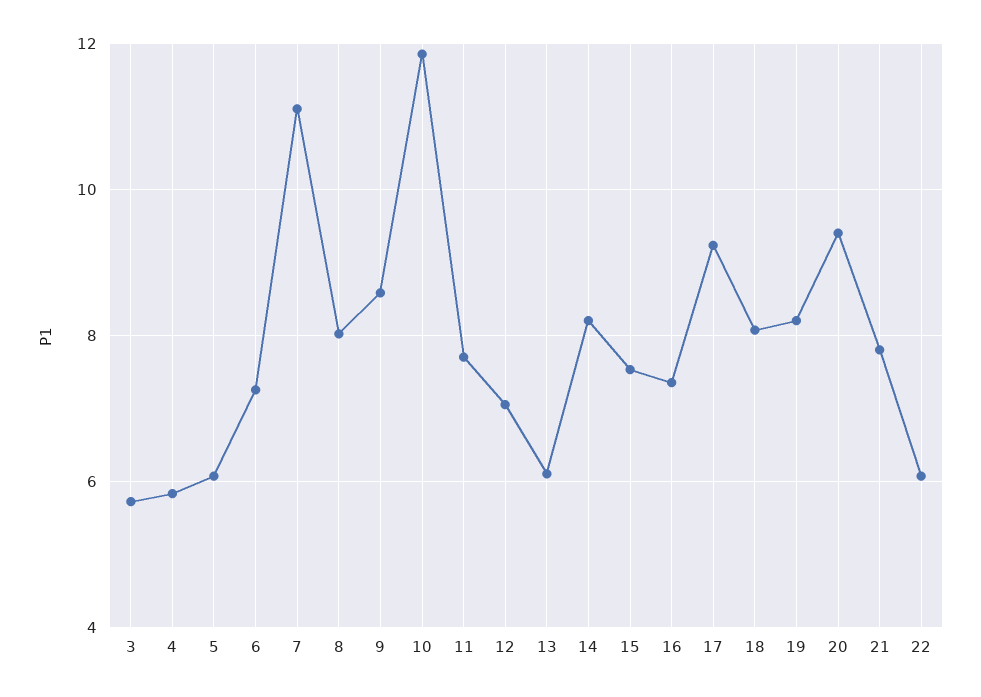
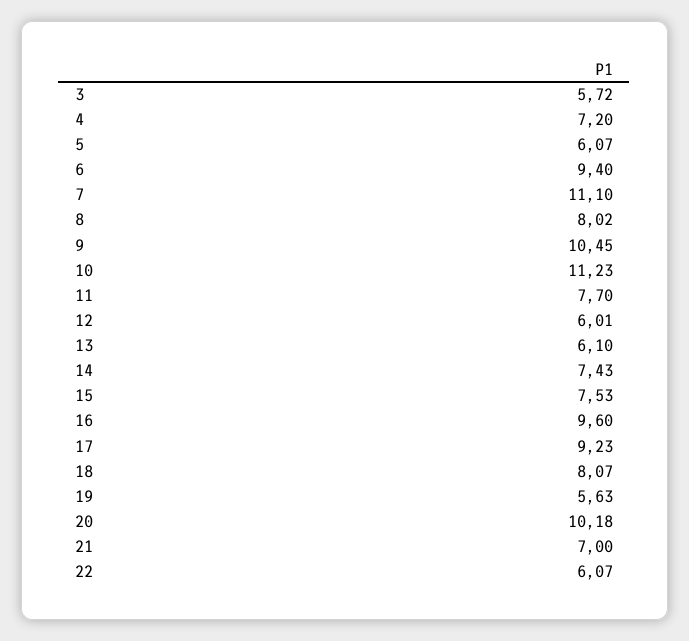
  {
    "3": 5.72,
-   "4": 5.8,
+   "4": 7.2,
    "5": 6.07,
-   "6": 7.2,
+   "6": 9.4,
    "7": 11.1,
    "8": 8.02,
-   "9": 8.6,
+   "9": 10.45,
-   "10": 11.8,
+   "10": 11.23,
    "11": 7.7,
-   "12": 7,
+   "12": 6.01,
    "13": 6.1,
-   "14": 8.2,
+   "14": 7.43,
    "15": 7.53,
-   "16": 7.4,
+   "16": 9.6,
    "17": 9.23,
    "18": 8.07,
-   "19": 8.2,
+   "19": 5.63,
-   "20": 9.4,
+   "20": 10.18,
-   "21": 7.8,
+   "21": 7,
    "22": 6.07
  }

